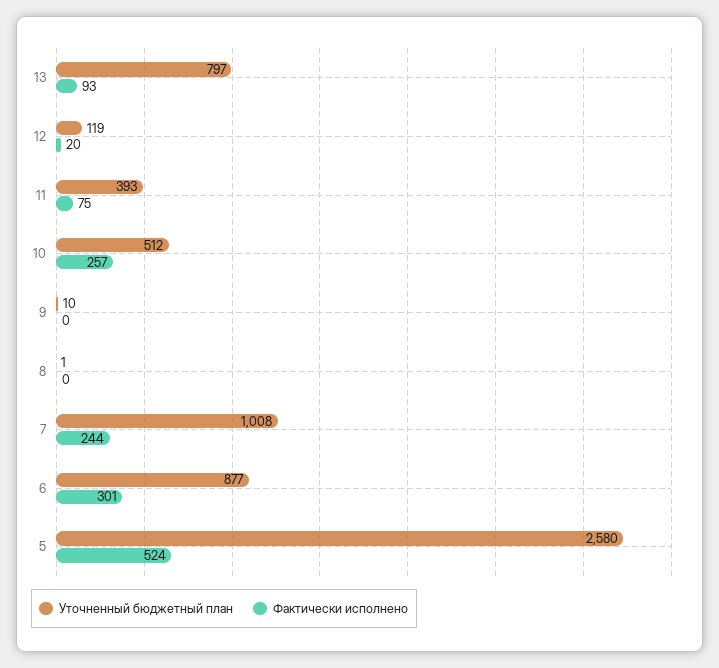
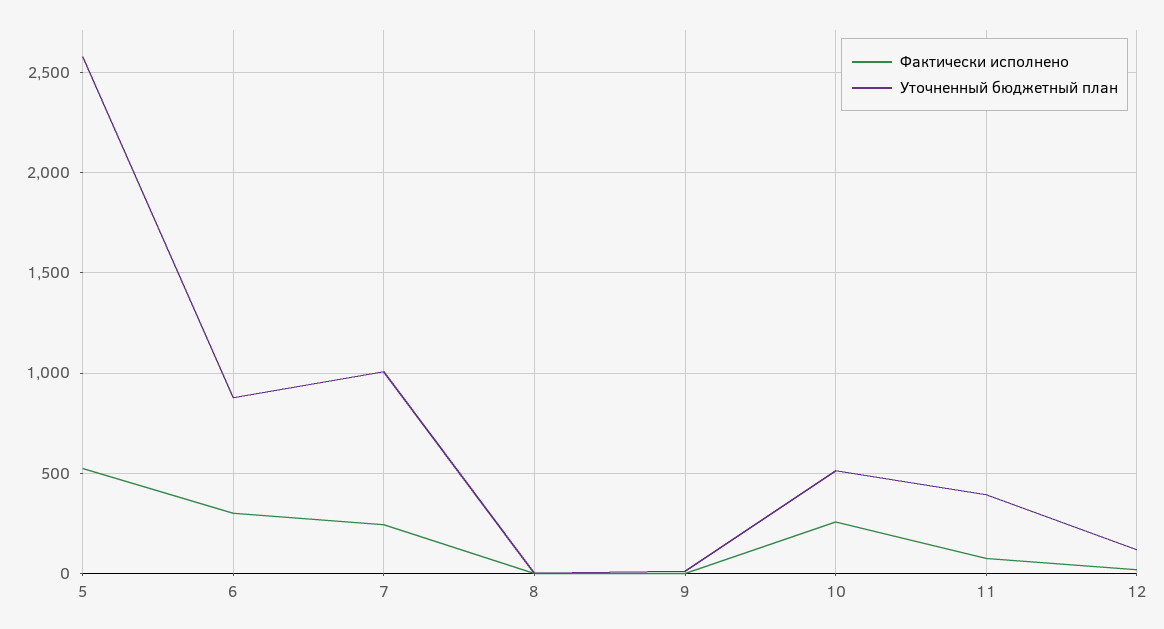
  {
    "Уточненный бюджетный план": {
-     "13": 797,
      "12": 119,
      "11": 393,
      "10": 512,
      "9": 10,
      "8": 1,
      "7": 1008,
      "6": 877,
      "5": 2580
    },
    "Фактически исполнено": {
-     "13": 93,
      "12": 20,
      "11": 75,
      "10": 257,
      "9": 0,
      "8": 0,
      "7": 244,
      "6": 301,
      "5": 524
    }
  }

